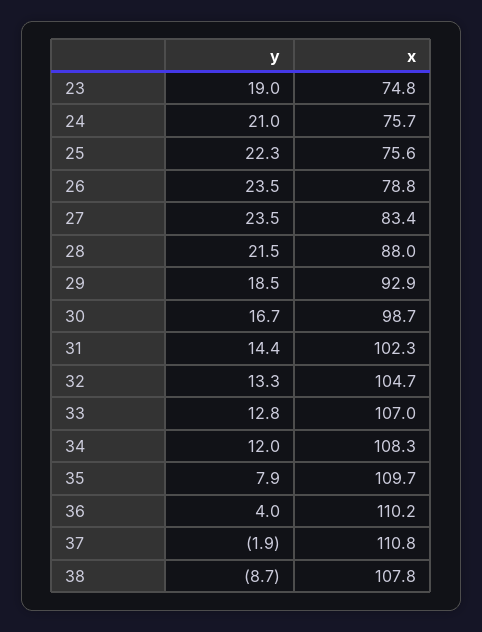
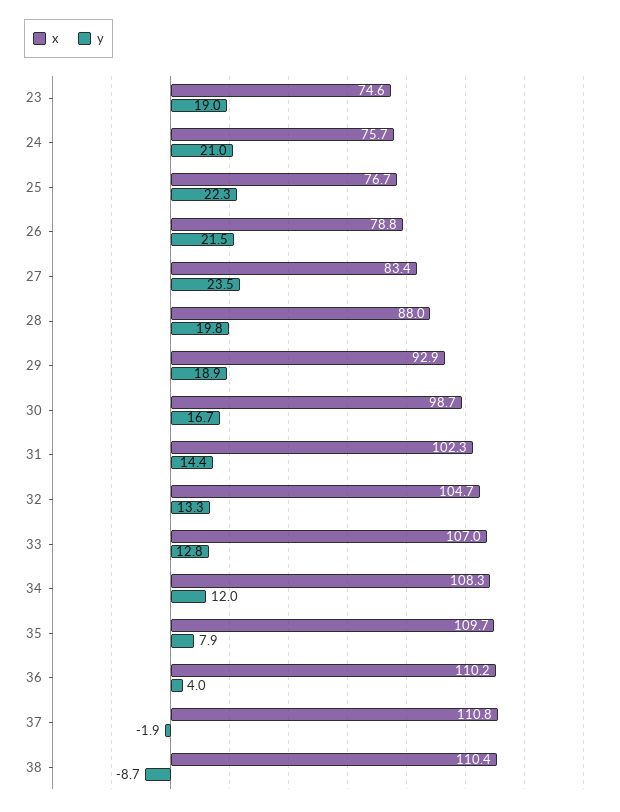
  {
    "y": {
      "23": 19,
      "24": 21,
      "25": 22.3,
-     "26": 23.5,
+     "26": 21.5,
      "27": 23.5,
-     "28": 21.5,
+     "28": 19.8,
-     "29": 18.5,
+     "29": 18.9,
      "30": 16.7,
      "31": 14.4,
      "32": 13.3,
      "33": 12.8,
      "34": 12,
      "35": 7.9,
      "36": 4,
      "37": -1.9,
      "38": -8.7
    },
    "x": {
-     "23": 74.8,
+     "23": 74.6,
      "24": 75.7,
-     "25": 75.6,
+     "25": 76.7,
      "26": 78.8,
      "27": 83.4,
      "28": 88,
      "29": 92.9,
      "30": 98.7,
      "31": 102.3,
      "32": 104.7,
      "33": 107,
      "34": 108.3,
      "35": 109.7,
      "36": 110.2,
      "37": 110.8,
-     "38": 107.8
+     "38": 110.4
    }
  }

